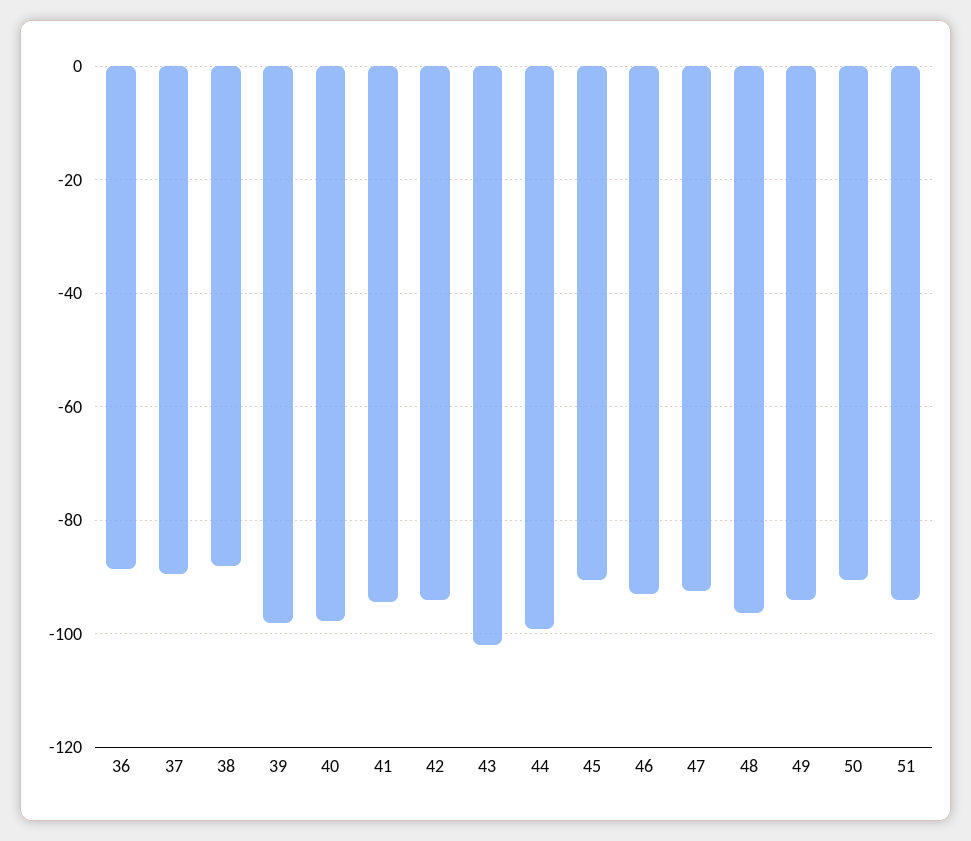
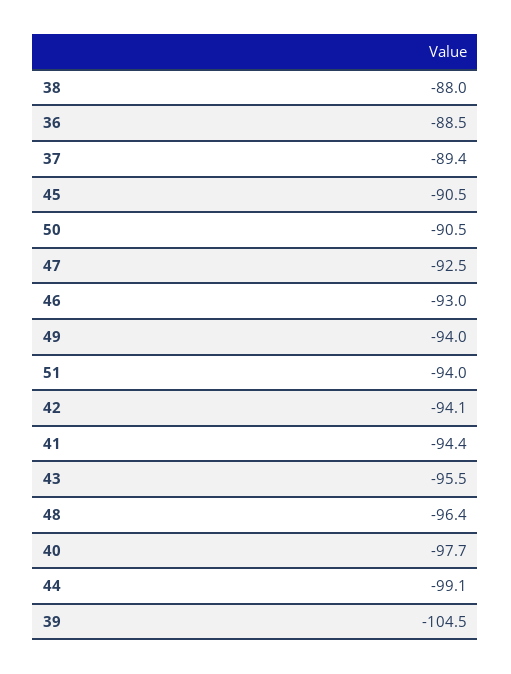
  {
    "36": -88.5,
    "37": -89.4,
    "38": -88,
-   "39": -98,
+   "39": -104.5,
    "40": -97.7,
    "41": -94.4,
    "42": -94.1,
-   "43": -102,
+   "43": -95.5,
    "44": -99.1,
    "45": -90.5,
    "46": -93,
    "47": -92.5,
    "48": -96.4,
    "49": -94,
    "50": -90.5,
    "51": -94
  }

